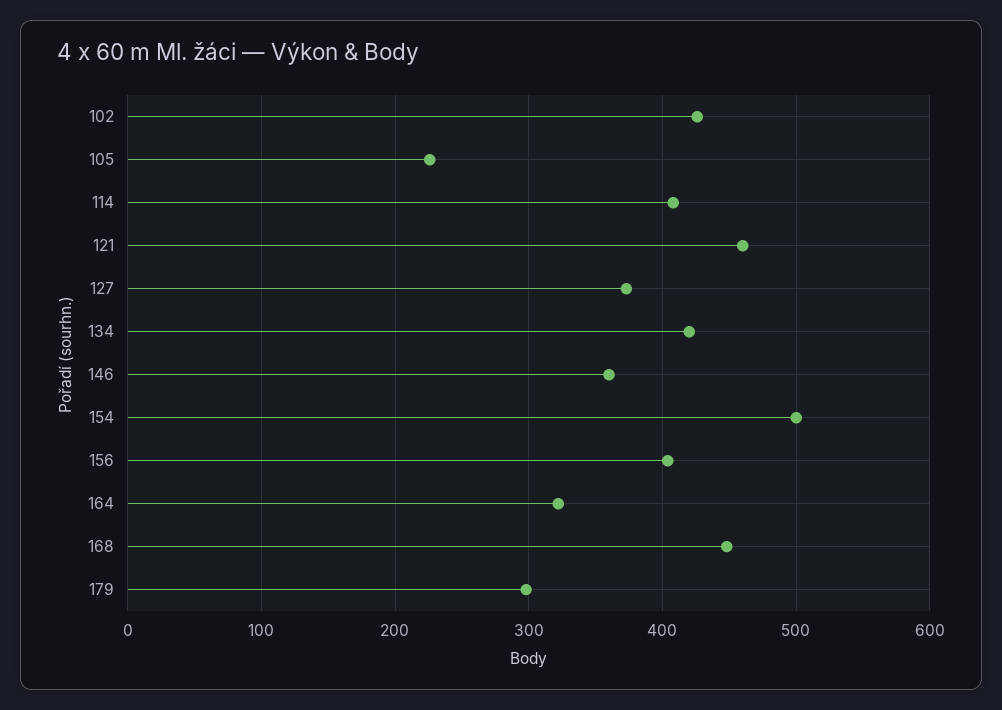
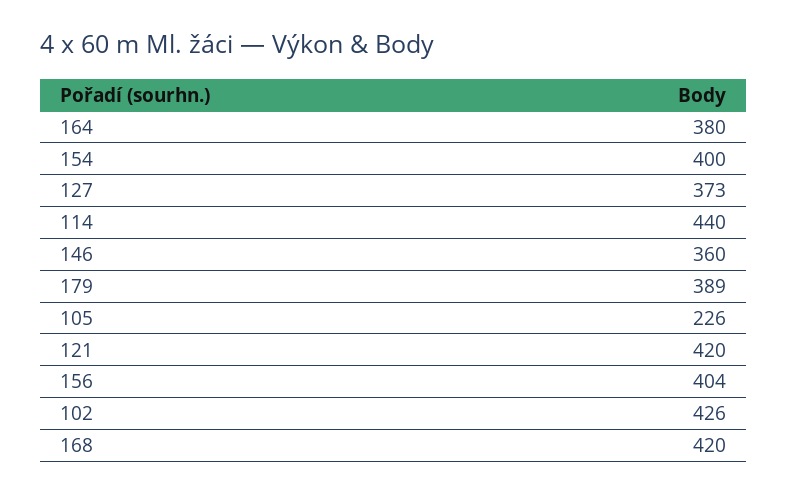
  {
    "102": 426,
    "105": 226,
-   "114": 410,
+   "114": 440,
-   "121": 460,
+   "121": 420,
    "127": 373,
-   "134": 420,
    "146": 360,
-   "154": 500,
+   "154": 400,
    "156": 404,
-   "164": 320,
+   "164": 380,
-   "168": 450,
+   "168": 420,
-   "179": 300
+   "179": 389
  }

